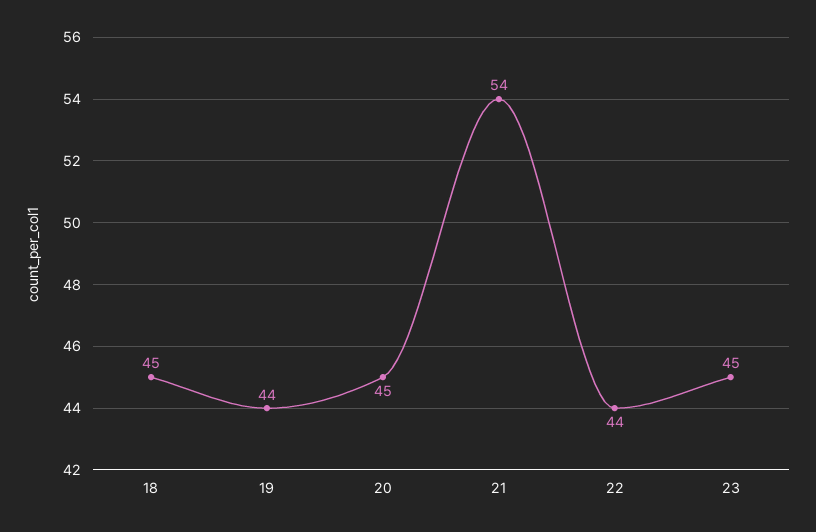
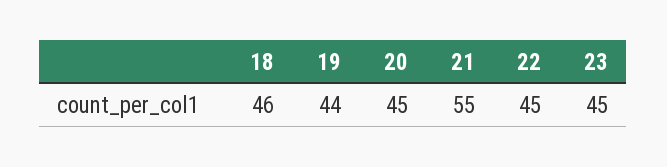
  {
-   "18": 45,
+   "18": 46,
    "19": 44,
    "20": 45,
-   "21": 54,
+   "21": 55,
-   "22": 44,
+   "22": 45,
    "23": 45
  }

